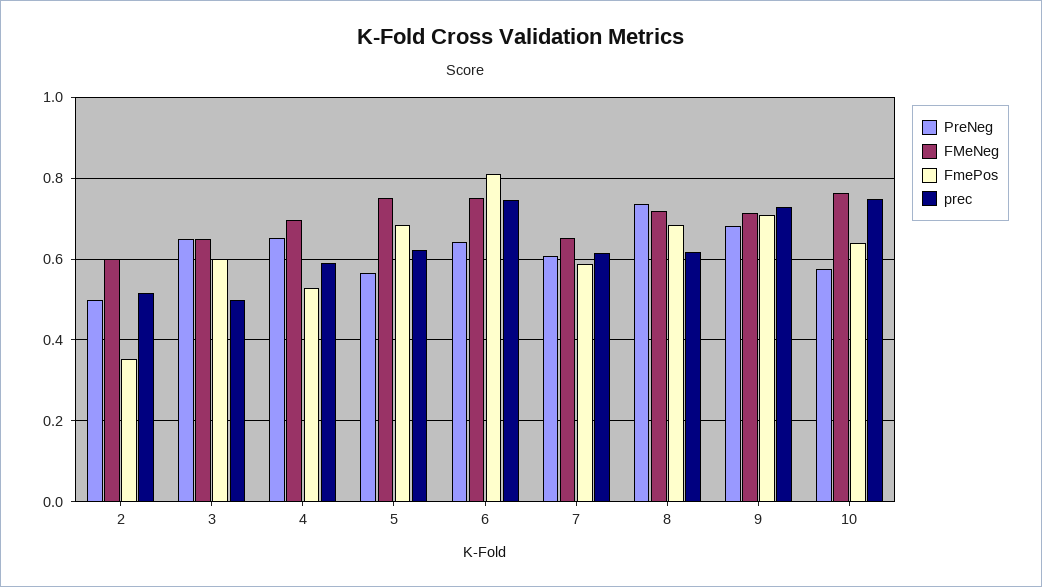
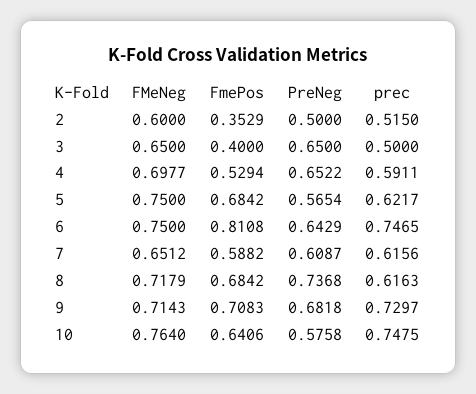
  {
    "PreNeg": {
      "2": 0.5,
      "3": 0.65,
      "4": 0.6522,
      "5": 0.5654,
      "6": 0.6429,
      "7": 0.6087,
      "8": 0.7368,
      "9": 0.6818,
      "10": 0.5758
    },
    "FMeNeg": {
      "2": 0.6,
      "3": 0.65,
      "4": 0.6977,
      "5": 0.75,
      "6": 0.75,
      "7": 0.6512,
      "8": 0.7179,
      "9": 0.7143,
      "10": 0.764
    },
    "FmePos": {
      "2": 0.3529,
-     "3": 0.6,
+     "3": 0.4,
      "4": 0.5294,
      "5": 0.6842,
      "6": 0.8108,
      "7": 0.5882,
      "8": 0.6842,
      "9": 0.7083,
      "10": 0.6406
    },
    "prec": {
      "2": 0.515,
      "3": 0.5,
      "4": 0.5911,
      "5": 0.6217,
      "6": 0.7465,
      "7": 0.6156,
      "8": 0.6163,
      "9": 0.7297,
      "10": 0.7475
    }
  }

